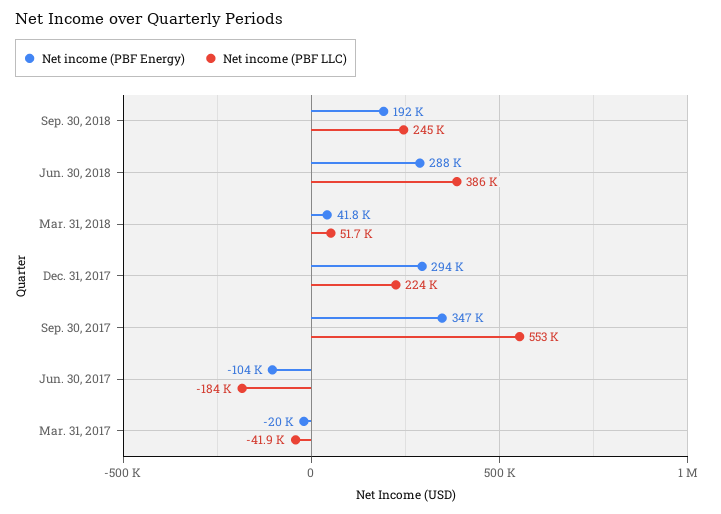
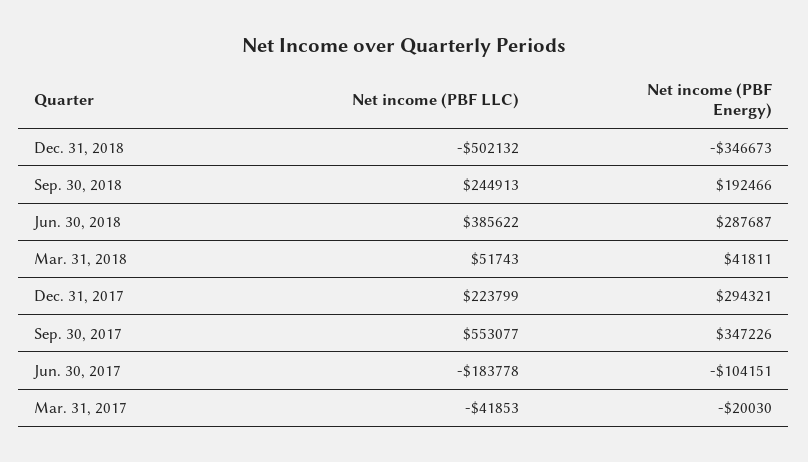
  {
    "Net income (PBF Energy)": {
      "Sep. 30, 2018": 192466,
      "Jun. 30, 2018": 287687,
      "Mar. 31, 2018": 41811,
      "Dec. 31, 2017": 294321,
      "Sep. 30, 2017": 347226,
      "Jun. 30, 2017": -104151,
-     "Mar. 31, 2017": -20030
+     "Mar. 31, 2017": -20030,
+     "Dec. 31, 2018": -346673
    },
    "Net income (PBF LLC)": {
      "Sep. 30, 2018": 244913,
      "Jun. 30, 2018": 385622,
      "Mar. 31, 2018": 51743,
      "Dec. 31, 2017": 223799,
      "Sep. 30, 2017": 553077,
      "Jun. 30, 2017": -183778,
-     "Mar. 31, 2017": -41853
+     "Mar. 31, 2017": -41853,
+     "Dec. 31, 2018": -502132
    }
  }

